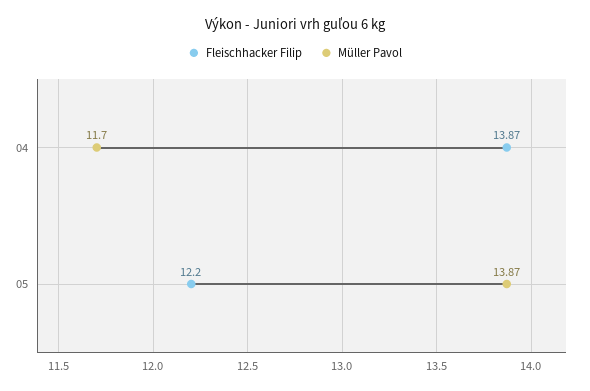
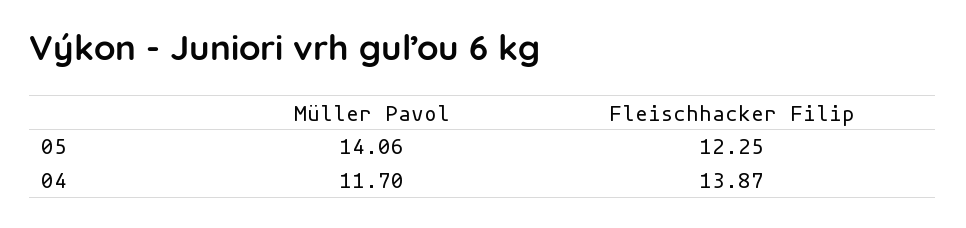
  {
    "Fleischhacker Filip": {
      "04": 13.87,
-     "05": 12.2
+     "05": 12.25
    },
    "Müller Pavol": {
      "04": 11.7,
-     "05": 13.87
+     "05": 14.06
    }
  }

